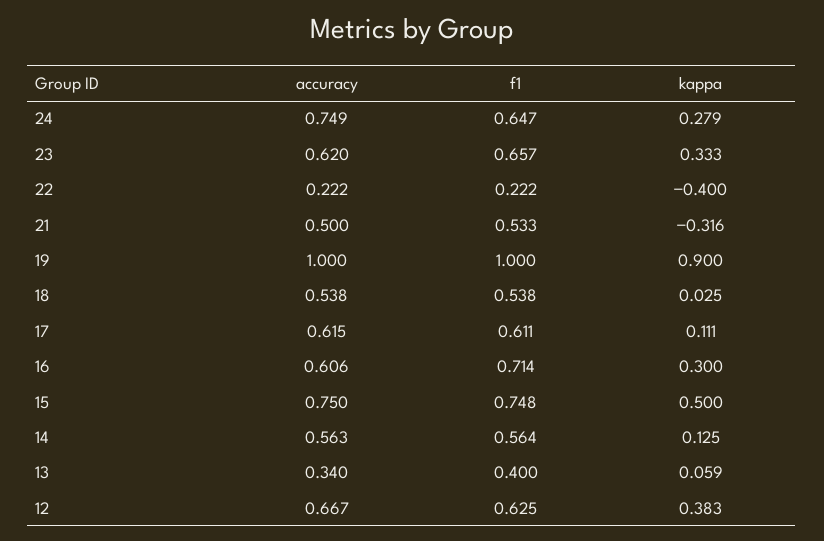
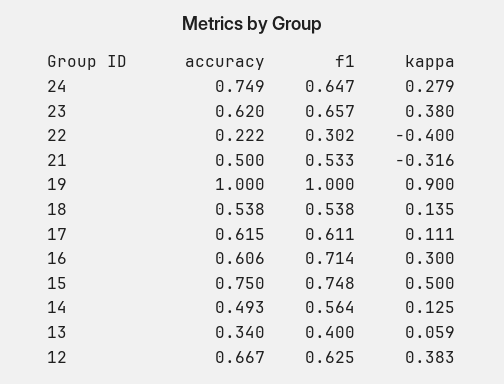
  {
    "accuracy": {
      "24": 0.749,
      "23": 0.62,
      "22": 0.222,
      "21": 0.5,
      "19": 1,
      "18": 0.538,
      "17": 0.615,
      "16": 0.606,
      "15": 0.75,
-     "14": 0.563,
+     "14": 0.493,
      "13": 0.34,
      "12": 0.667
    },
    "f1": {
      "24": 0.647,
      "23": 0.657,
-     "22": 0.222,
+     "22": 0.302,
      "21": 0.533,
      "19": 1,
      "18": 0.538,
      "17": 0.611,
      "16": 0.714,
      "15": 0.748,
      "14": 0.564,
      "13": 0.4,
      "12": 0.625
    },
    "kappa": {
      "24": 0.279,
-     "23": 0.333,
+     "23": 0.38,
      "22": -0.4,
      "21": -0.316,
      "19": 0.9,
-     "18": 0.025,
+     "18": 0.135,
      "17": 0.111,
      "16": 0.3,
      "15": 0.5,
      "14": 0.125,
      "13": 0.059,
      "12": 0.383
    }
  }

